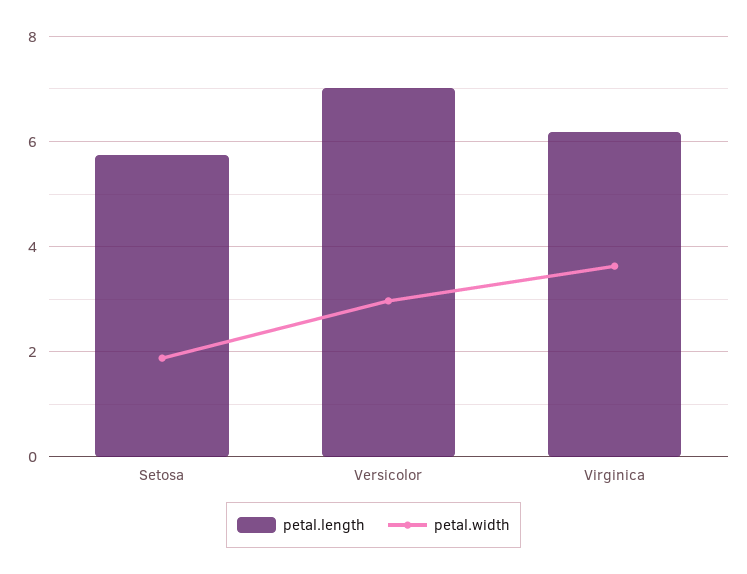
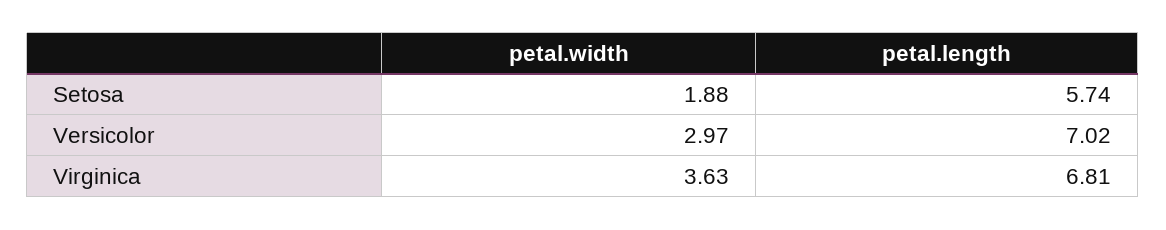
  {
    "petal.length": {
      "Setosa": 5.74,
      "Versicolor": 7.02,
-     "Virginica": 6.2
+     "Virginica": 6.81
    },
    "petal.width": {
      "Setosa": 1.88,
      "Versicolor": 2.97,
      "Virginica": 3.63
    }
  }

